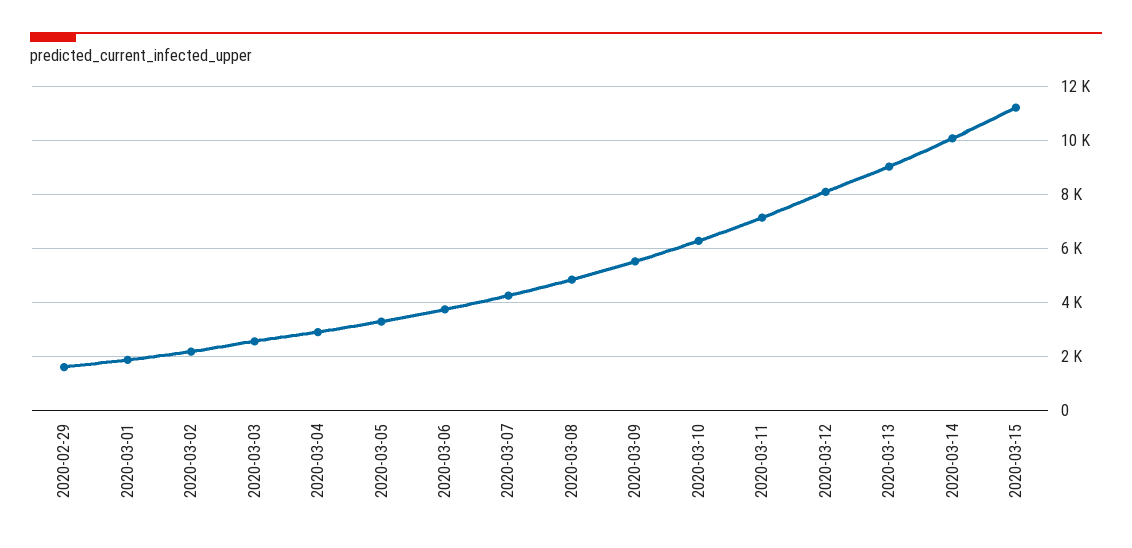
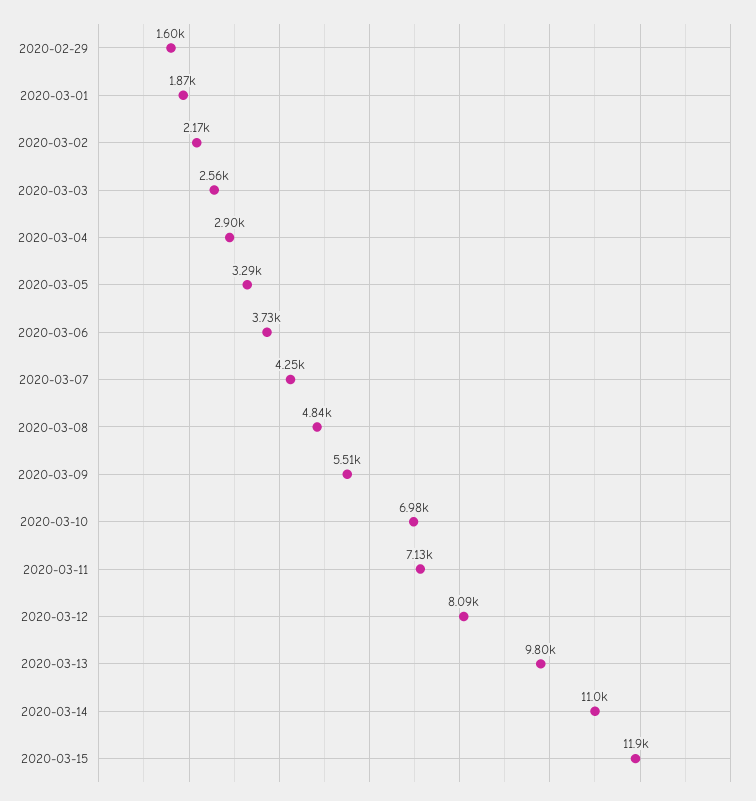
  {
    "2020-02-29": 1600,
    "2020-03-01": 1870,
    "2020-03-02": 2170,
    "2020-03-03": 2560,
    "2020-03-04": 2900,
    "2020-03-05": 3290,
    "2020-03-06": 3730,
    "2020-03-07": 4250,
    "2020-03-08": 4840,
    "2020-03-09": 5510,
-   "2020-03-10": 6250,
+   "2020-03-10": 6980,
    "2020-03-11": 7130,
    "2020-03-12": 8090,
-   "2020-03-13": 9000,
+   "2020-03-13": 9800,
-   "2020-03-14": 10000,
+   "2020-03-14": 11000,
-   "2020-03-15": 11250
+   "2020-03-15": 11900
  }

